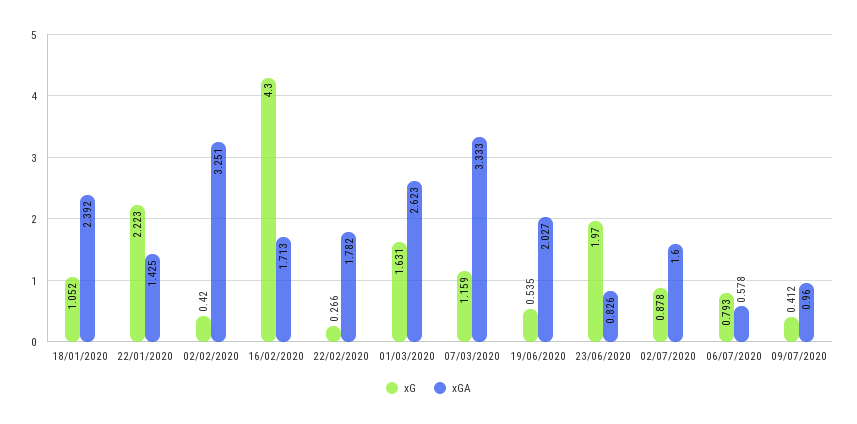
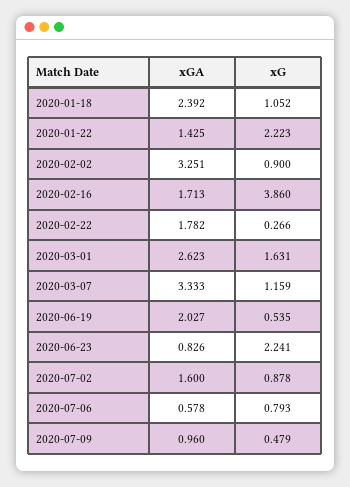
  {
    "xG": {
      "18/01/2020": 1.052,
      "22/01/2020": 2.223,
-     "02/02/2020": 0.42,
+     "02/02/2020": 0.9,
-     "16/02/2020": 4.3,
+     "16/02/2020": 3.86,
      "22/02/2020": 0.266,
      "01/03/2020": 1.631,
      "07/03/2020": 1.159,
      "19/06/2020": 0.535,
-     "23/06/2020": 1.97,
+     "23/06/2020": 2.241,
      "02/07/2020": 0.878,
      "06/07/2020": 0.793,
-     "09/07/2020": 0.412
+     "09/07/2020": 0.479
    },
    "xGA": {
      "18/01/2020": 2.392,
      "22/01/2020": 1.425,
      "02/02/2020": 3.251,
      "16/02/2020": 1.713,
      "22/02/2020": 1.782,
      "01/03/2020": 2.623,
      "07/03/2020": 3.333,
      "19/06/2020": 2.027,
      "23/06/2020": 0.826,
      "02/07/2020": 1.6,
      "06/07/2020": 0.578,
      "09/07/2020": 0.96
    }
  }

